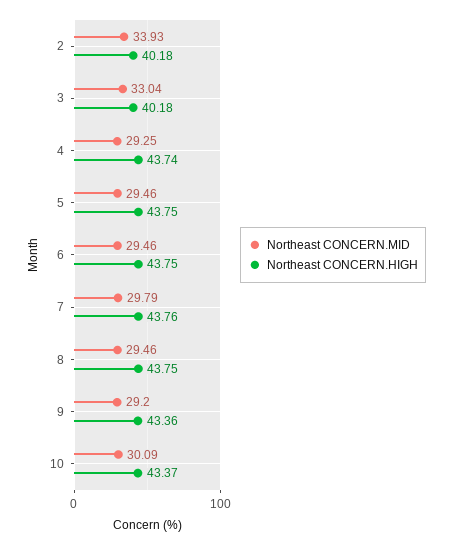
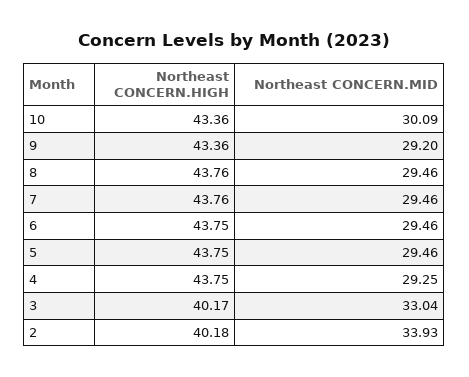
  {
    "Northeast CONCERN.MID": {
      "2": 33.93,
      "3": 33.04,
      "4": 29.25,
      "5": 29.46,
      "6": 29.46,
-     "7": 29.79,
+     "7": 29.46,
      "8": 29.46,
      "9": 29.2,
      "10": 30.09
    },
    "Northeast CONCERN.HIGH": {
      "2": 40.18,
-     "3": 40.18,
+     "3": 40.17,
-     "4": 43.74,
+     "4": 43.75,
      "5": 43.75,
      "6": 43.75,
      "7": 43.76,
-     "8": 43.75,
+     "8": 43.76,
      "9": 43.36,
-     "10": 43.37
+     "10": 43.36
    }
  }

